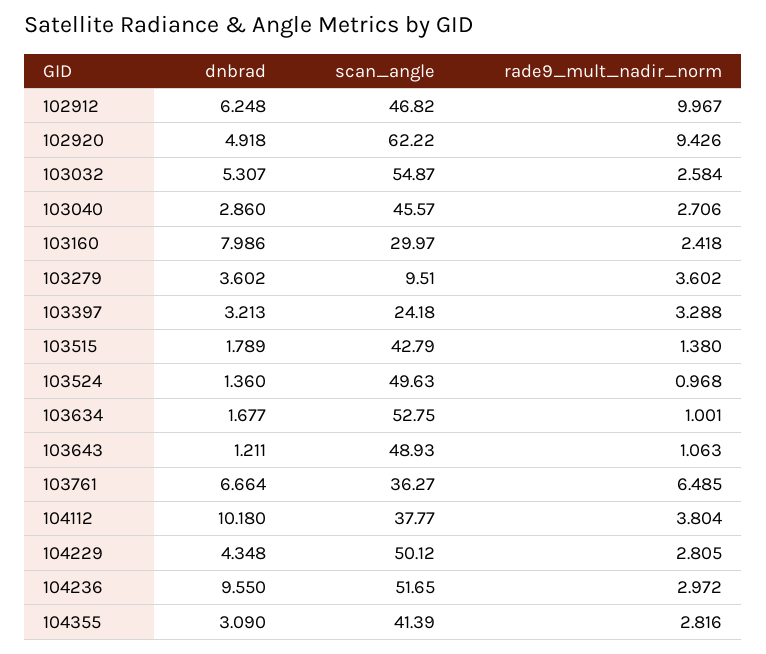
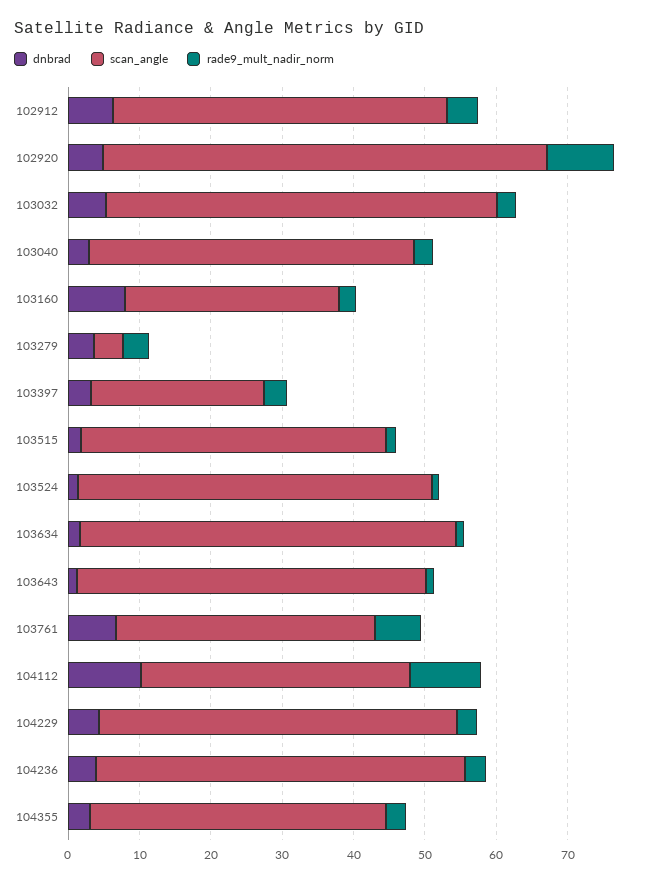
  {
    "dnbrad": {
      "102912": 6.248,
      "102920": 4.918,
      "103032": 5.307,
      "103040": 2.86,
      "103160": 7.986,
      "103279": 3.602,
      "103397": 3.213,
      "103515": 1.789,
      "103524": 1.36,
      "103634": 1.677,
      "103643": 1.211,
      "103761": 6.664,
      "104112": 10.18,
      "104229": 4.348,
-     "104236": 9.55,
+     "104236": 4,
      "104355": 3.09
    },
    "scan_angle": {
      "102912": 46.82,
      "102920": 62.22,
      "103032": 54.87,
      "103040": 45.57,
      "103160": 29.97,
-     "103279": 9.51,
+     "103279": 4,
      "103397": 24.18,
      "103515": 42.79,
      "103524": 49.63,
      "103634": 52.75,
      "103643": 48.93,
      "103761": 36.27,
      "104112": 37.77,
      "104229": 50.12,
      "104236": 51.65,
      "104355": 41.39
    },
    "rade9_mult_nadir_norm": {
-     "102912": 9.967,
+     "102912": 4,
      "102920": 9.426,
      "103032": 2.584,
      "103040": 2.706,
      "103160": 2.418,
      "103279": 3.602,
      "103397": 3.288,
      "103515": 1.38,
      "103524": 0.968,
      "103634": 1.001,
      "103643": 1.063,
      "103761": 6.485,
-     "104112": 3.804,
+     "104112": 10,
      "104229": 2.805,
      "104236": 2.972,
      "104355": 2.816
    }
  }

